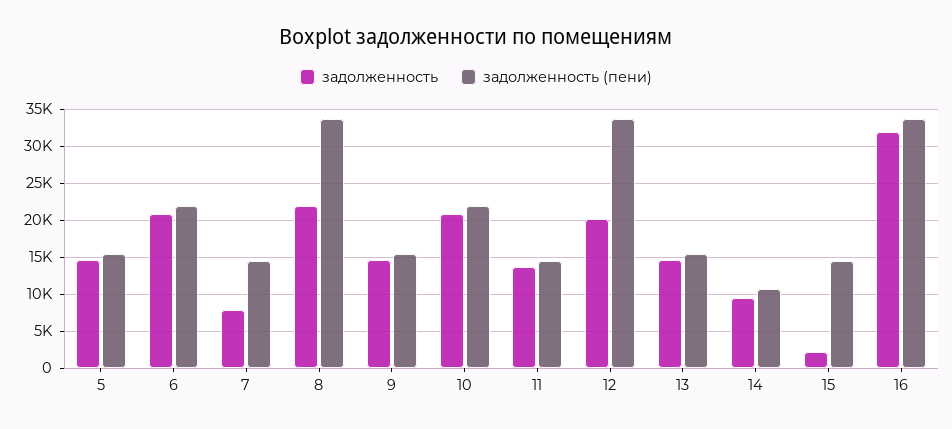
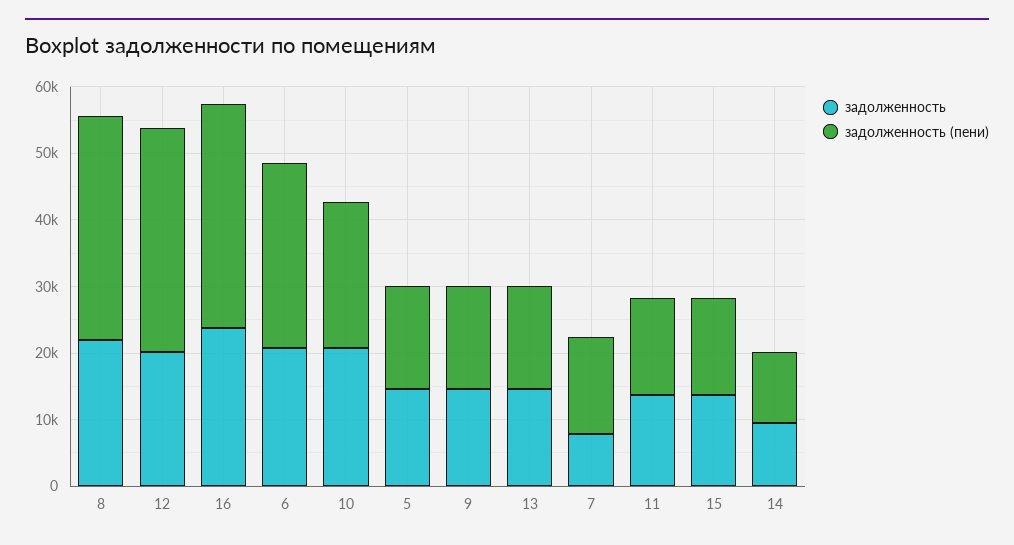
  {
    "задолженность": {
      "5": 15000,
      "6": 21000,
      "7": 8000,
      "8": 22000,
      "9": 15000,
      "10": 21000,
      "11": 14000,
      "12": 20000,
      "13": 15000,
      "14": 10000,
-     "15": 2000,
+     "15": 14000,
-     "16": 32000
+     "16": 24000
    },
    "задолженность (пени)": {
      "5": 15000,
-     "6": 22000,
+     "6": 28000,
      "7": 14000,
      "8": 34000,
      "9": 15000,
      "10": 22000,
      "11": 14000,
      "12": 34000,
      "13": 15000,
      "14": 11000,
      "15": 14000,
      "16": 34000
    }
  }

